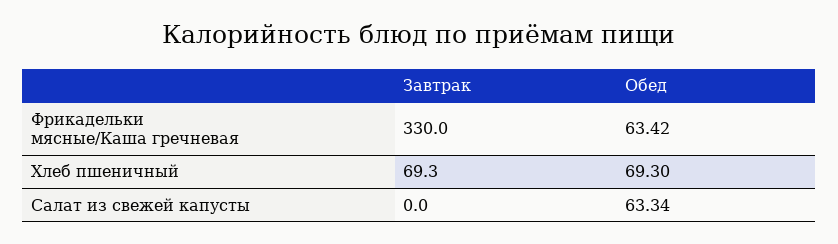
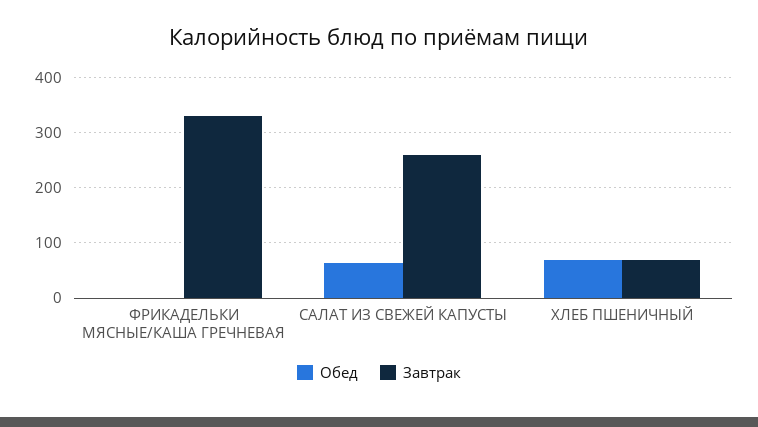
  {
    "Завтрак": {
      "Фрикадельки мясные/Каша гречневая": 330,
      "Хлеб пшеничный": 69.3,
-     "Салат из свежей капусты": 0
+     "Салат из свежей капусты": 260
    },
    "Обед": {
-     "Фрикадельки мясные/Каша гречневая": 63.42,
+     "Фрикадельки мясные/Каша гречневая": 0,
      "Хлеб пшеничный": 69.3,
      "Салат из свежей капусты": 63.34
    }
  }

